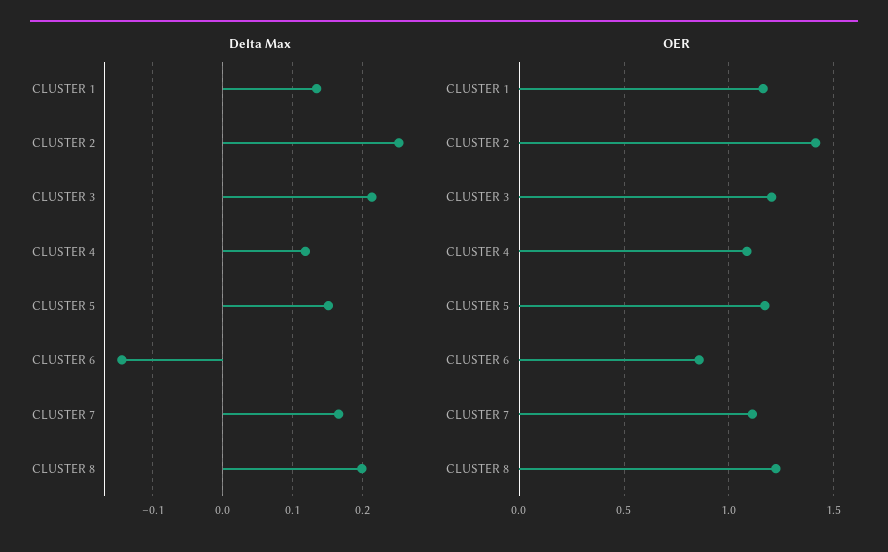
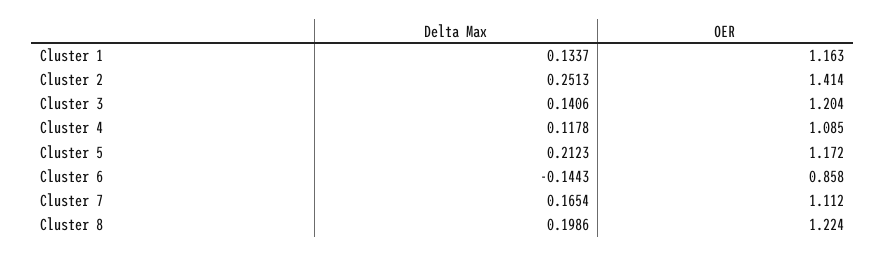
  {
    "Delta Max": {
      "CLUSTER 1": 0.1337,
      "CLUSTER 2": 0.2513,
-     "CLUSTER 3": 0.21,
+     "CLUSTER 3": 0.1406,
      "CLUSTER 4": 0.1178,
-     "CLUSTER 5": 0.15,
+     "CLUSTER 5": 0.2123,
      "CLUSTER 6": -0.1443,
      "CLUSTER 7": 0.1654,
      "CLUSTER 8": 0.1986
    },
    "OER": {
      "CLUSTER 1": 1.163,
      "CLUSTER 2": 1.414,
      "CLUSTER 3": 1.204,
      "CLUSTER 4": 1.085,
      "CLUSTER 5": 1.172,
      "CLUSTER 6": 0.858,
      "CLUSTER 7": 1.112,
      "CLUSTER 8": 1.224
    }
  }

